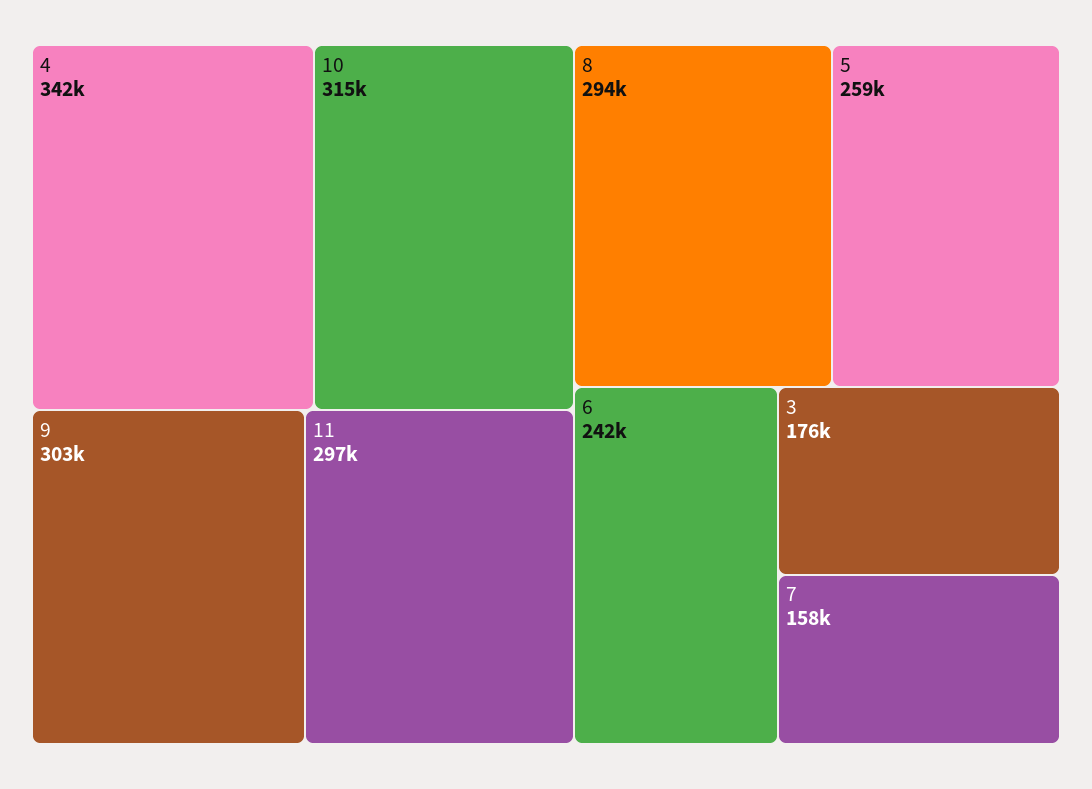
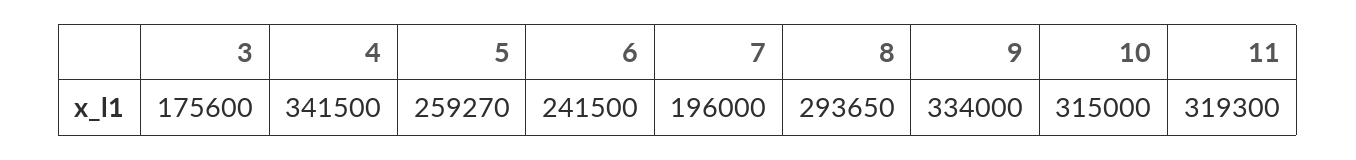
  {
    "4": 341500,
    "10": 315000,
-   "9": 303000,
+   "9": 334000,
-   "11": 297000,
+   "11": 319300,
    "8": 293650,
    "5": 259270,
    "6": 241500,
    "3": 175600,
-   "7": 158000
+   "7": 196000
  }

